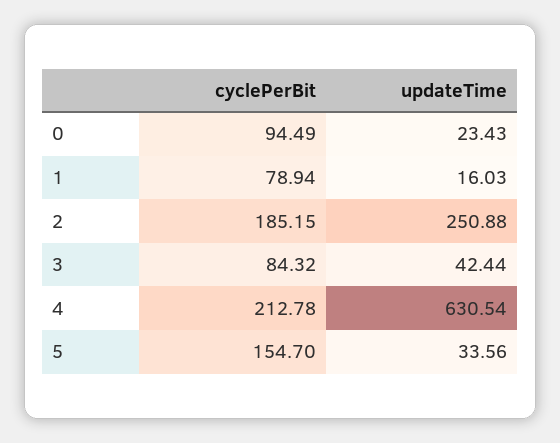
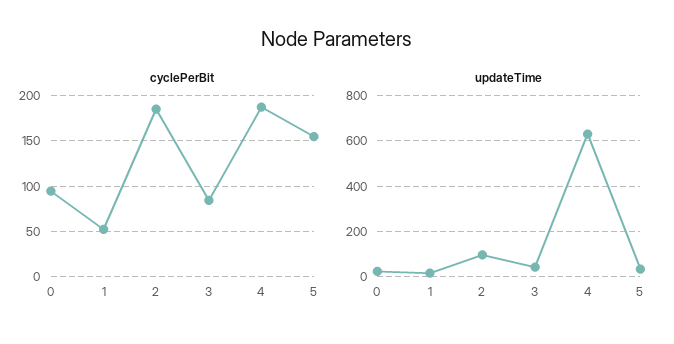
  {
    "cyclePerBit": {
      "0": 94.49,
-     "1": 78.94,
+     "1": 50,
      "2": 185.15,
      "3": 84.32,
-     "4": 212.78,
+     "4": 190,
      "5": 154.7
    },
    "updateTime": {
      "0": 23.43,
      "1": 16.03,
-     "2": 250.88,
+     "2": 100,
      "3": 42.44,
      "4": 630.54,
      "5": 33.56
    }
  }

